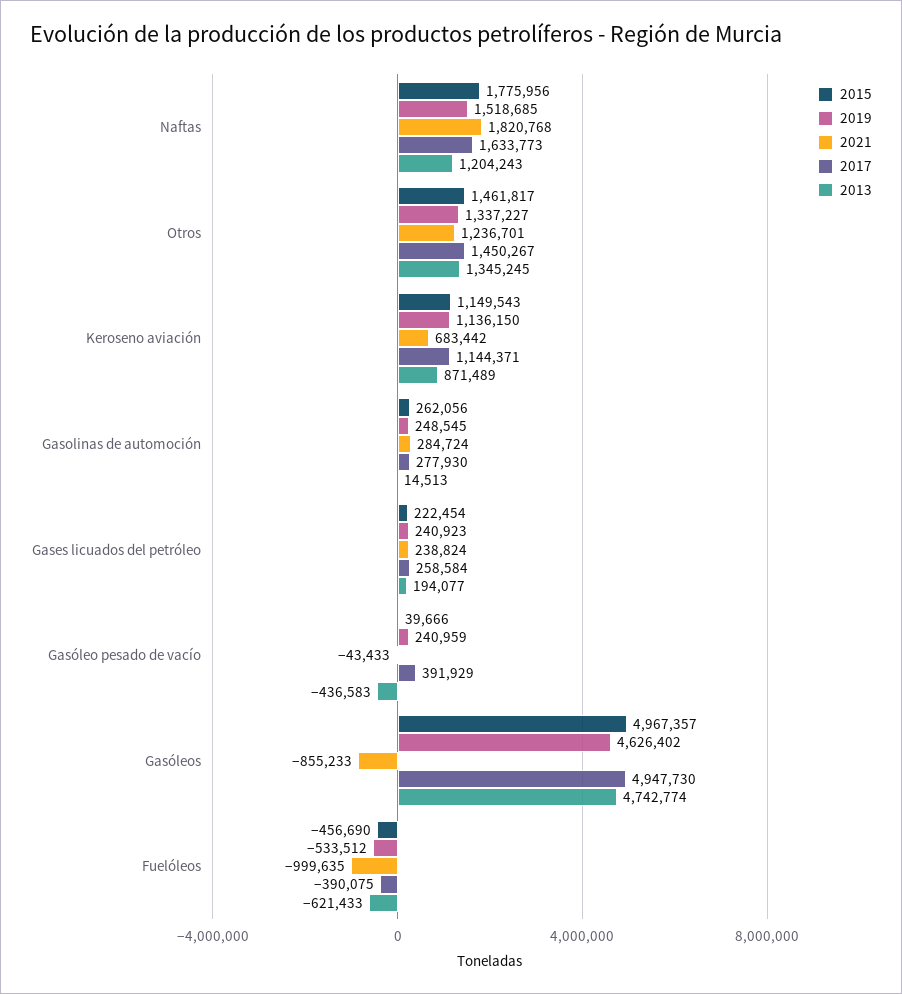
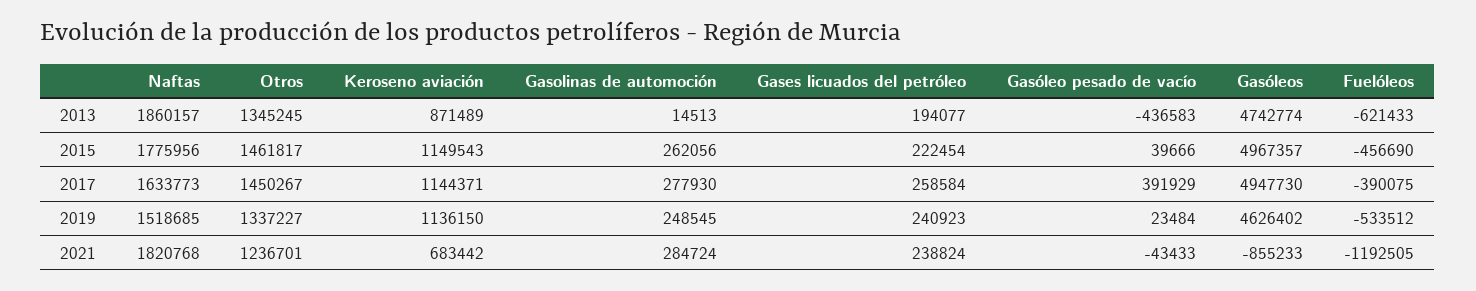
  {
    "2015": {
      "Naftas": 1775956,
      "Otros": 1461817,
      "Keroseno aviación": 1149543,
      "Gasolinas de automoción": 262056,
      "Gases licuados del petróleo": 222454,
      "Gasóleo pesado de vacío": 39666,
      "Gasóleos": 4967357,
      "Fuelóleos": -456690
    },
    "2019": {
      "Naftas": 1518685,
      "Otros": 1337227,
      "Keroseno aviación": 1136150,
      "Gasolinas de automoción": 248545,
      "Gases licuados del petróleo": 240923,
-     "Gasóleo pesado de vacío": 240959,
+     "Gasóleo pesado de vacío": 23484,
      "Gasóleos": 4626402,
      "Fuelóleos": -533512
    },
    "2021": {
      "Naftas": 1820768,
      "Otros": 1236701,
      "Keroseno aviación": 683442,
      "Gasolinas de automoción": 284724,
      "Gases licuados del petróleo": 238824,
      "Gasóleo pesado de vacío": -43433,
      "Gasóleos": -855233,
-     "Fuelóleos": -999635
+     "Fuelóleos": -1192505
    },
    "2017": {
      "Naftas": 1633773,
      "Otros": 1450267,
      "Keroseno aviación": 1144371,
      "Gasolinas de automoción": 277930,
      "Gases licuados del petróleo": 258584,
      "Gasóleo pesado de vacío": 391929,
      "Gasóleos": 4947730,
      "Fuelóleos": -390075
    },
    "2013": {
-     "Naftas": 1204243,
+     "Naftas": 1860157,
      "Otros": 1345245,
      "Keroseno aviación": 871489,
      "Gasolinas de automoción": 14513,
      "Gases licuados del petróleo": 194077,
      "Gasóleo pesado de vacío": -436583,
      "Gasóleos": 4742774,
      "Fuelóleos": -621433
    }
  }

